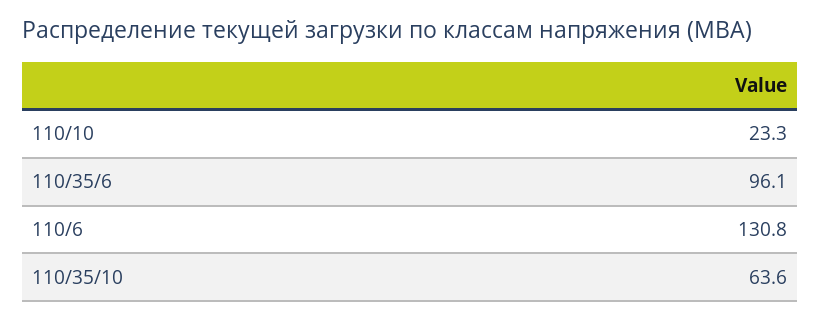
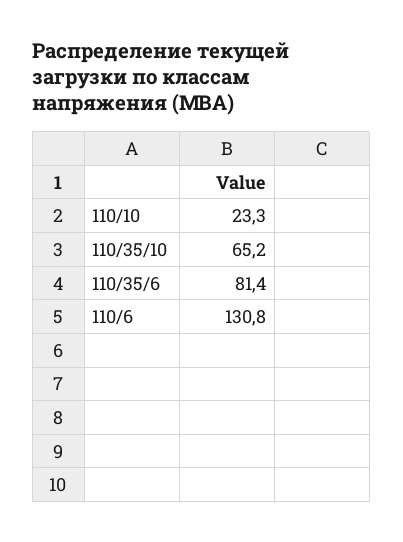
  {
    "110/10": 23.3,
-   "110/35/6": 96.1,
+   "110/35/6": 81.4,
    "110/6": 130.8,
-   "110/35/10": 63.6
+   "110/35/10": 65.2
  }

